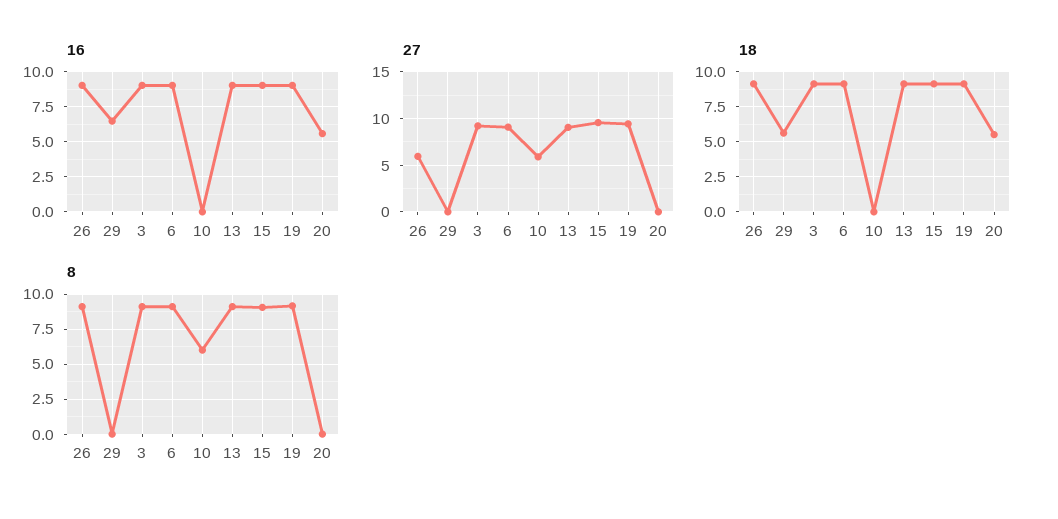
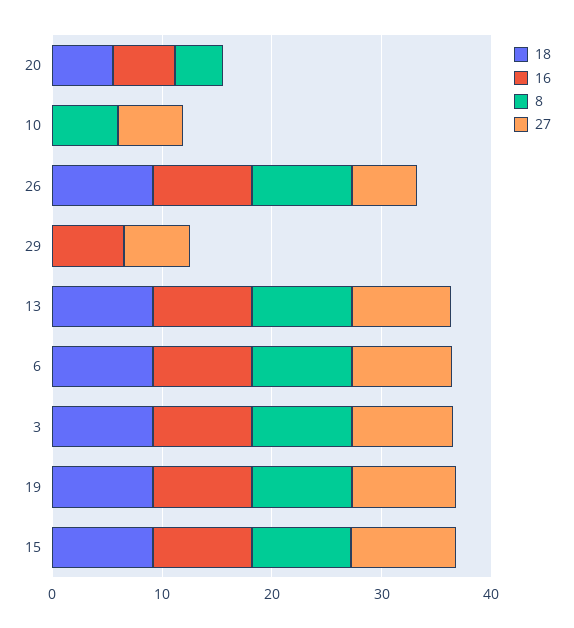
  {
    "16": {
      "26": 9,
      "29": 6.5,
      "3": 9,
      "6": 9,
      "10": 0,
      "13": 9,
      "15": 9,
      "19": 9,
      "20": 5.5
    },
    "27": {
      "26": 6,
-     "29": 0,
+     "29": 6,
      "3": 9,
      "6": 9,
      "10": 6,
      "13": 9,
      "15": 10,
      "19": 9,
      "20": 0
    },
    "18": {
      "26": 9,
-     "29": 5.5,
+     "29": 0,
      "3": 9,
      "6": 9,
      "10": 0,
      "13": 9,
      "15": 9,
      "19": 9,
      "20": 5.5
    },
    "8": {
      "26": 9,
      "29": 0,
      "3": 9,
      "6": 9,
      "10": 6,
      "13": 9,
      "15": 9,
      "19": 9,
-     "20": 0
+     "20": 4
    }
  }

